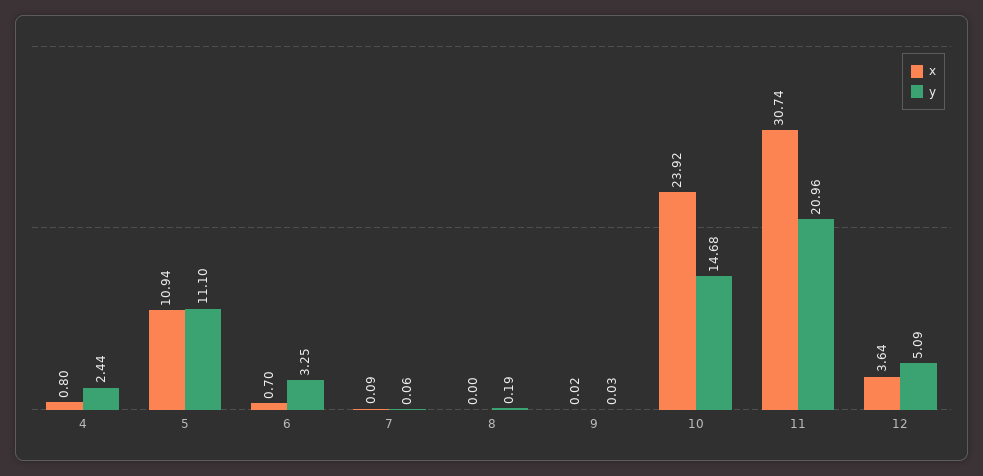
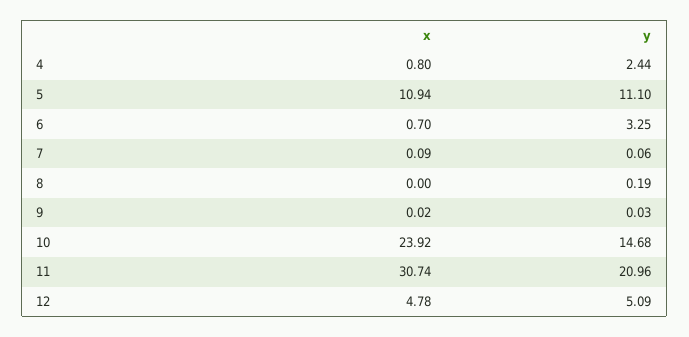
  {
    "x": {
      "4": 0.8,
      "5": 10.94,
      "6": 0.7,
      "7": 0.09,
      "8": 0,
      "9": 0.02,
      "10": 23.92,
      "11": 30.74,
-     "12": 3.64
+     "12": 4.78
    },
    "y": {
      "4": 2.44,
      "5": 11.1,
      "6": 3.25,
      "7": 0.06,
      "8": 0.19,
      "9": 0.03,
      "10": 14.68,
      "11": 20.96,
      "12": 5.09
    }
  }

